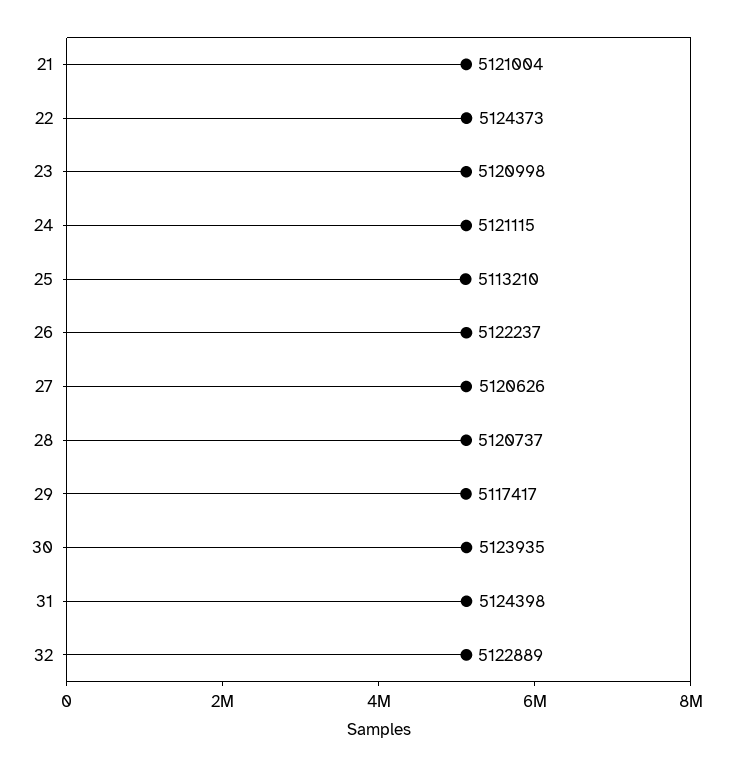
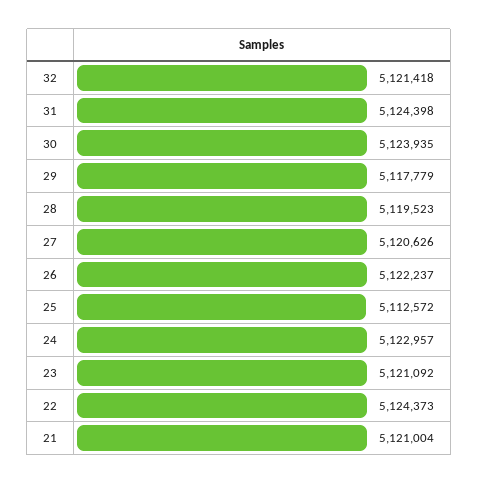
  {
    "21": 5121004,
    "22": 5124373,
-   "23": 5120998,
+   "23": 5121092,
-   "24": 5121115,
+   "24": 5122957,
-   "25": 5113210,
+   "25": 5112572,
    "26": 5122237,
    "27": 5120626,
-   "28": 5120737,
+   "28": 5119523,
-   "29": 5117417,
+   "29": 5117779,
    "30": 5123935,
    "31": 5124398,
-   "32": 5122889
+   "32": 5121418
  }

